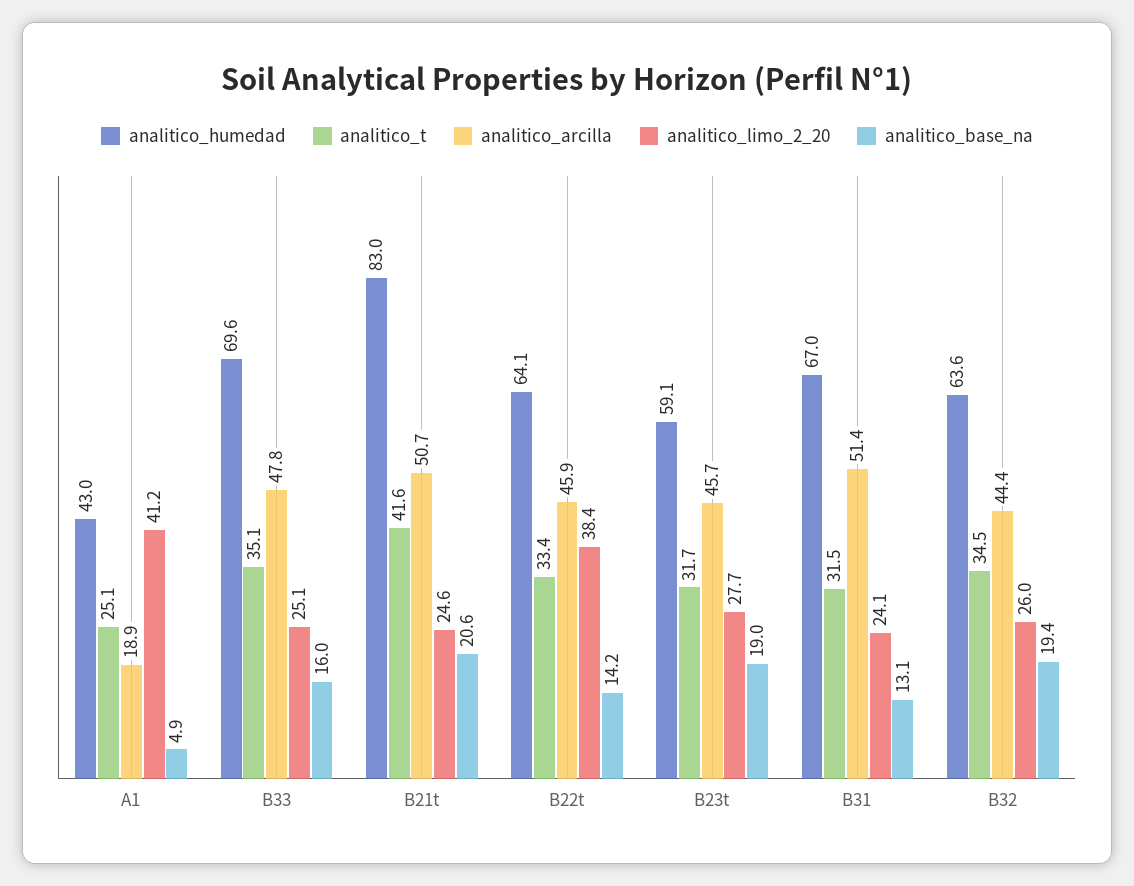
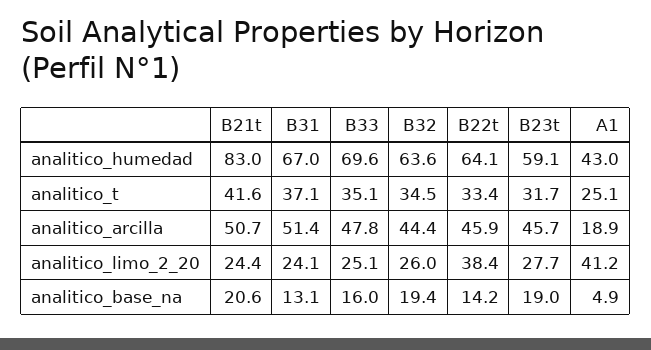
  {
    "analitico_humedad": {
      "A1": 43,
      "B33": 69.6,
      "B21t": 83,
      "B22t": 64.1,
      "B23t": 59.1,
      "B31": 67,
      "B32": 63.6
    },
    "analitico_t": {
      "A1": 25.1,
      "B33": 35.1,
      "B21t": 41.6,
      "B22t": 33.4,
      "B23t": 31.7,
-     "B31": 31.5,
+     "B31": 37.1,
      "B32": 34.5
    },
    "analitico_arcilla": {
      "A1": 18.9,
      "B33": 47.8,
      "B21t": 50.7,
      "B22t": 45.9,
      "B23t": 45.7,
      "B31": 51.4,
      "B32": 44.4
    },
    "analitico_limo_2_20": {
      "A1": 41.2,
      "B33": 25.1,
-     "B21t": 24.6,
+     "B21t": 24.4,
      "B22t": 38.4,
      "B23t": 27.7,
      "B31": 24.1,
      "B32": 26
    },
    "analitico_base_na": {
      "A1": 4.9,
      "B33": 16,
      "B21t": 20.6,
      "B22t": 14.2,
      "B23t": 19,
      "B31": 13.1,
      "B32": 19.4
    }
  }

